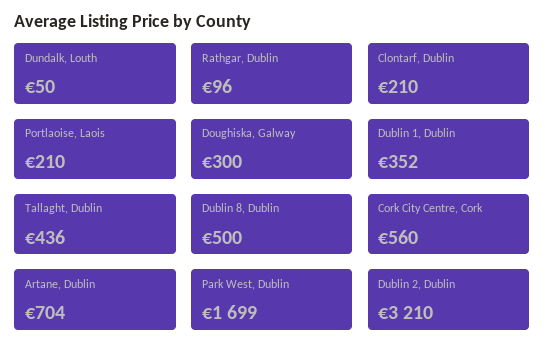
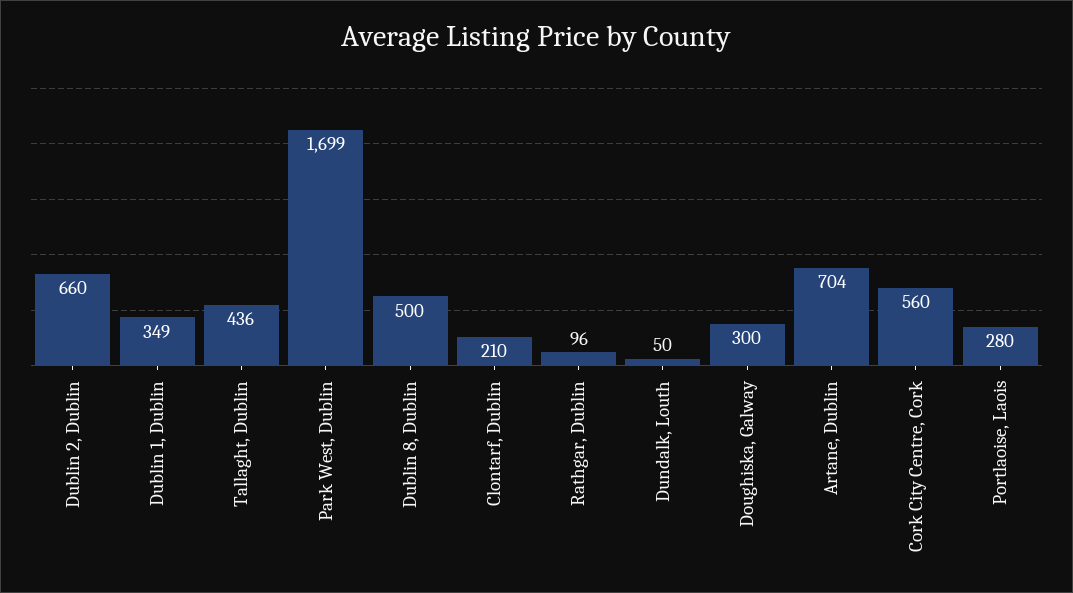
  {
    "Dundalk, Louth": 50,
    "Rathgar, Dublin": 96,
    "Clontarf, Dublin": 210,
-   "Portlaoise, Laois": 210,
+   "Portlaoise, Laois": 280,
    "Doughiska, Galway": 300,
-   "Dublin 1, Dublin": 352,
+   "Dublin 1, Dublin": 349,
    "Tallaght, Dublin": 436,
    "Dublin 8, Dublin": 500,
    "Cork City Centre, Cork": 560,
    "Artane, Dublin": 704,
    "Park West, Dublin": 1699,
-   "Dublin 2, Dublin": 3210
+   "Dublin 2, Dublin": 660
  }

